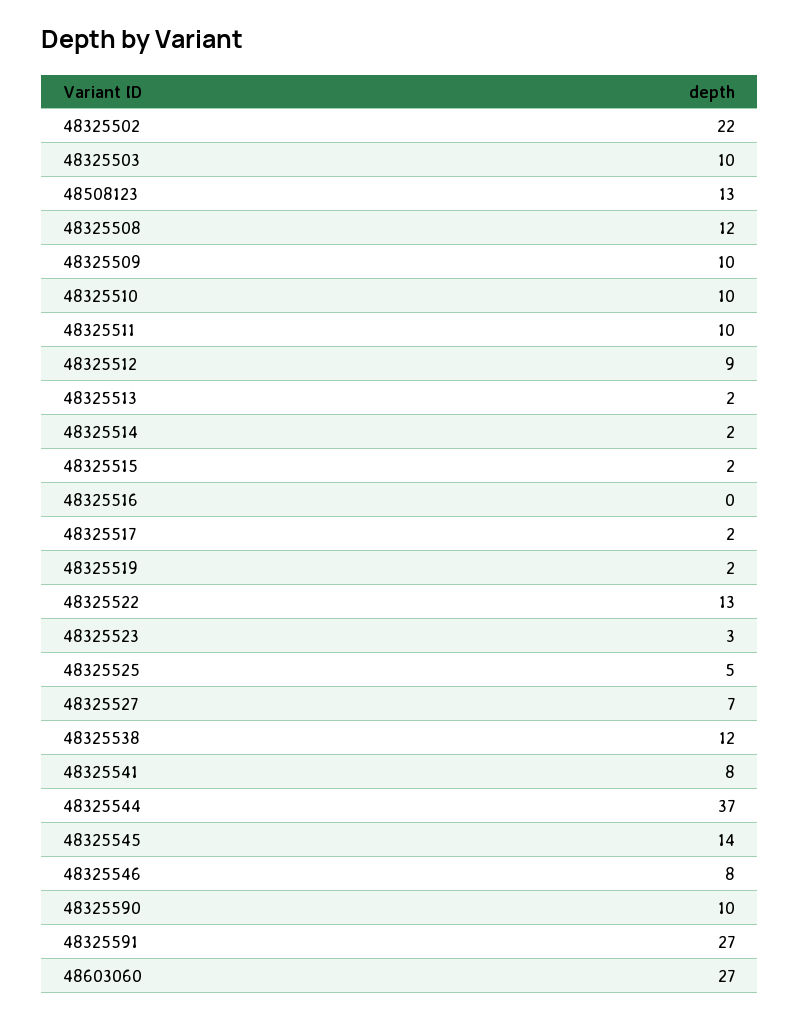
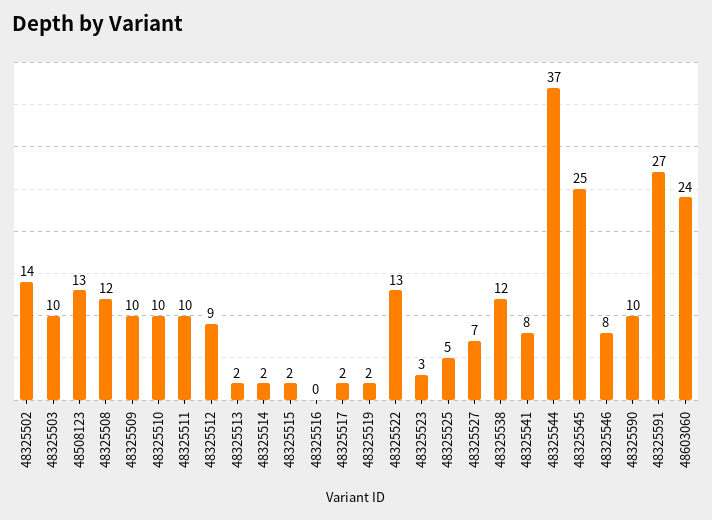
  {
-   "48325502": 22,
+   "48325502": 14,
    "48325503": 10,
    "48508123": 13,
    "48325508": 12,
    "48325509": 10,
    "48325510": 10,
    "48325511": 10,
    "48325512": 9,
    "48325513": 2,
    "48325514": 2,
    "48325515": 2,
    "48325516": 0,
    "48325517": 2,
    "48325519": 2,
    "48325522": 13,
    "48325523": 3,
    "48325525": 5,
    "48325527": 7,
    "48325538": 12,
    "48325541": 8,
    "48325544": 37,
-   "48325545": 14,
+   "48325545": 25,
    "48325546": 8,
    "48325590": 10,
    "48325591": 27,
-   "48603060": 27
+   "48603060": 24
  }

